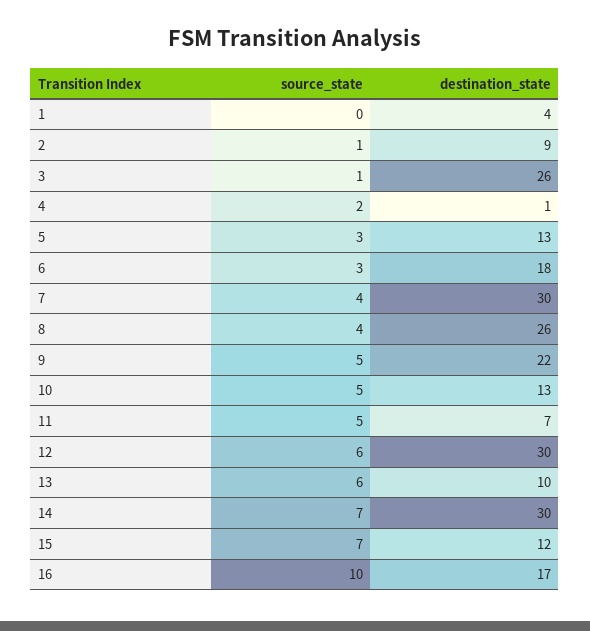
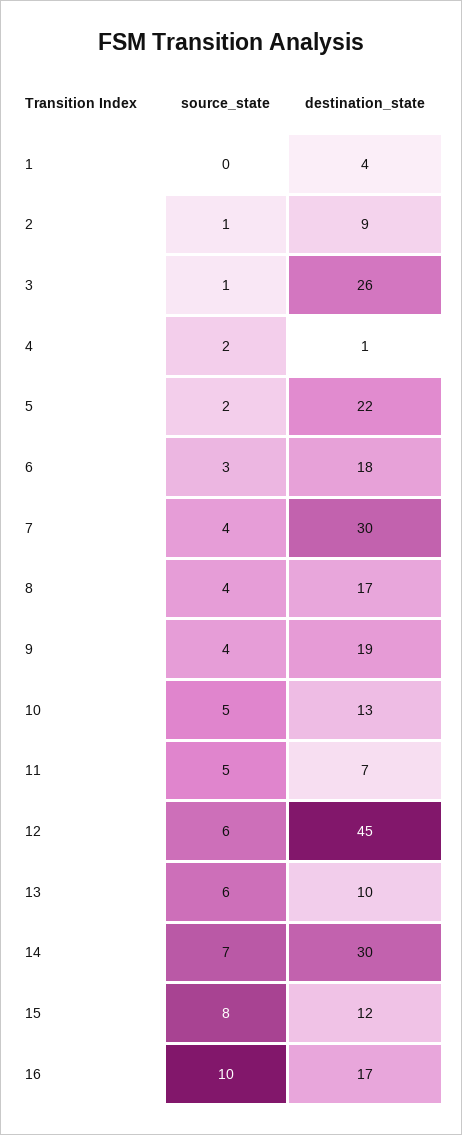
  {
    "source_state": {
      "1": 0,
      "2": 1,
      "3": 1,
      "4": 2,
-     "5": 3,
+     "5": 2,
      "6": 3,
      "7": 4,
      "8": 4,
-     "9": 5,
+     "9": 4,
      "10": 5,
      "11": 5,
      "12": 6,
      "13": 6,
      "14": 7,
-     "15": 7,
+     "15": 8,
      "16": 10
    },
    "destination_state": {
      "1": 4,
      "2": 9,
      "3": 26,
      "4": 1,
-     "5": 13,
+     "5": 22,
      "6": 18,
      "7": 30,
-     "8": 26,
+     "8": 17,
-     "9": 22,
+     "9": 19,
      "10": 13,
      "11": 7,
-     "12": 30,
+     "12": 45,
      "13": 10,
      "14": 30,
      "15": 12,
      "16": 17
    }
  }

